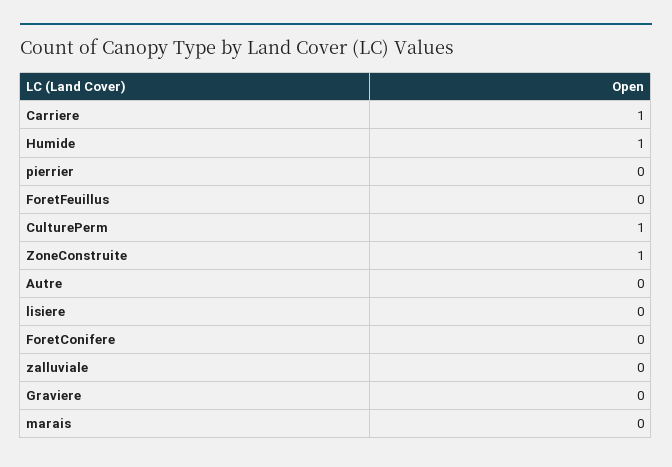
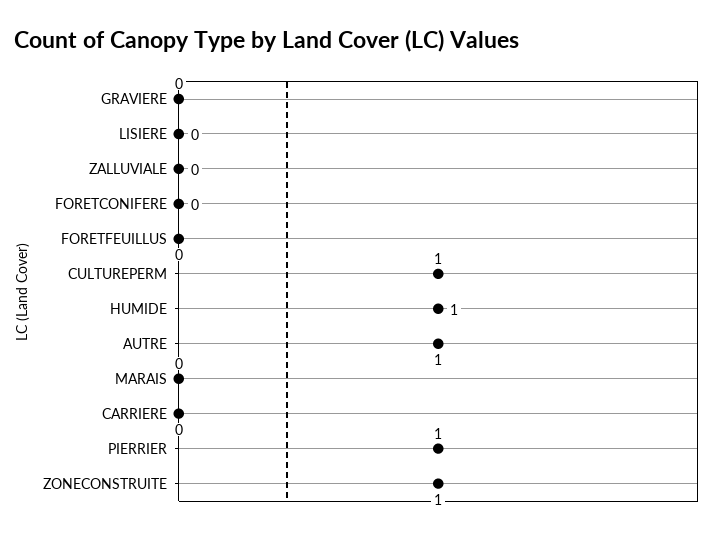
  {
-   "Carriere": 1,
+   "Carriere": 0,
    "Humide": 1,
-   "pierrier": 0,
+   "pierrier": 1,
    "ForetFeuillus": 0,
    "CulturePerm": 1,
    "ZoneConstruite": 1,
-   "Autre": 0,
+   "Autre": 1,
    "lisiere": 0,
    "ForetConifere": 0,
    "zalluviale": 0,
    "Graviere": 0,
    "marais": 0
  }

